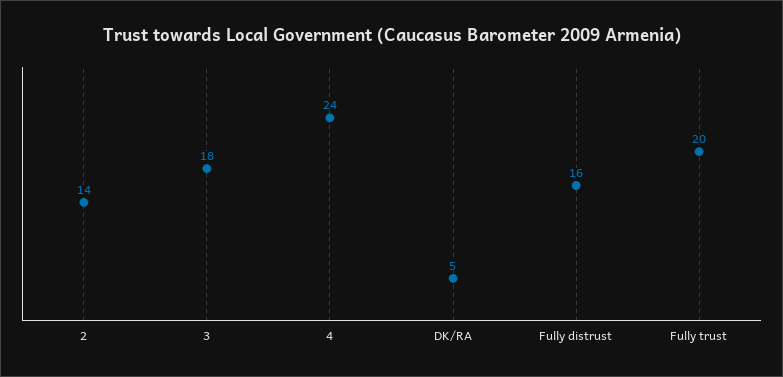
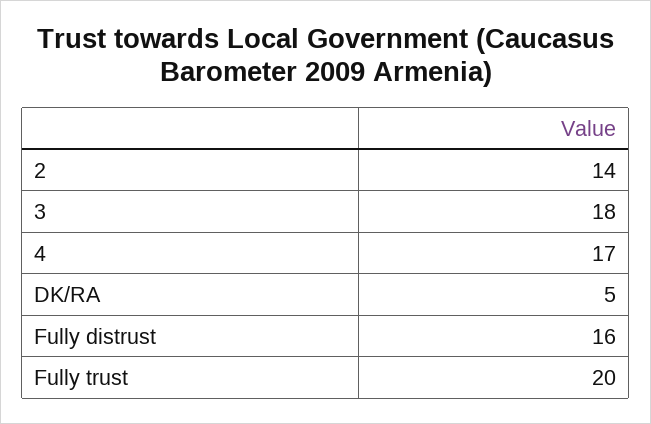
  {
    "2": 14,
    "3": 18,
-   "4": 24,
+   "4": 17,
    "DK/RA": 5,
    "Fully distrust": 16,
    "Fully trust": 20
  }

